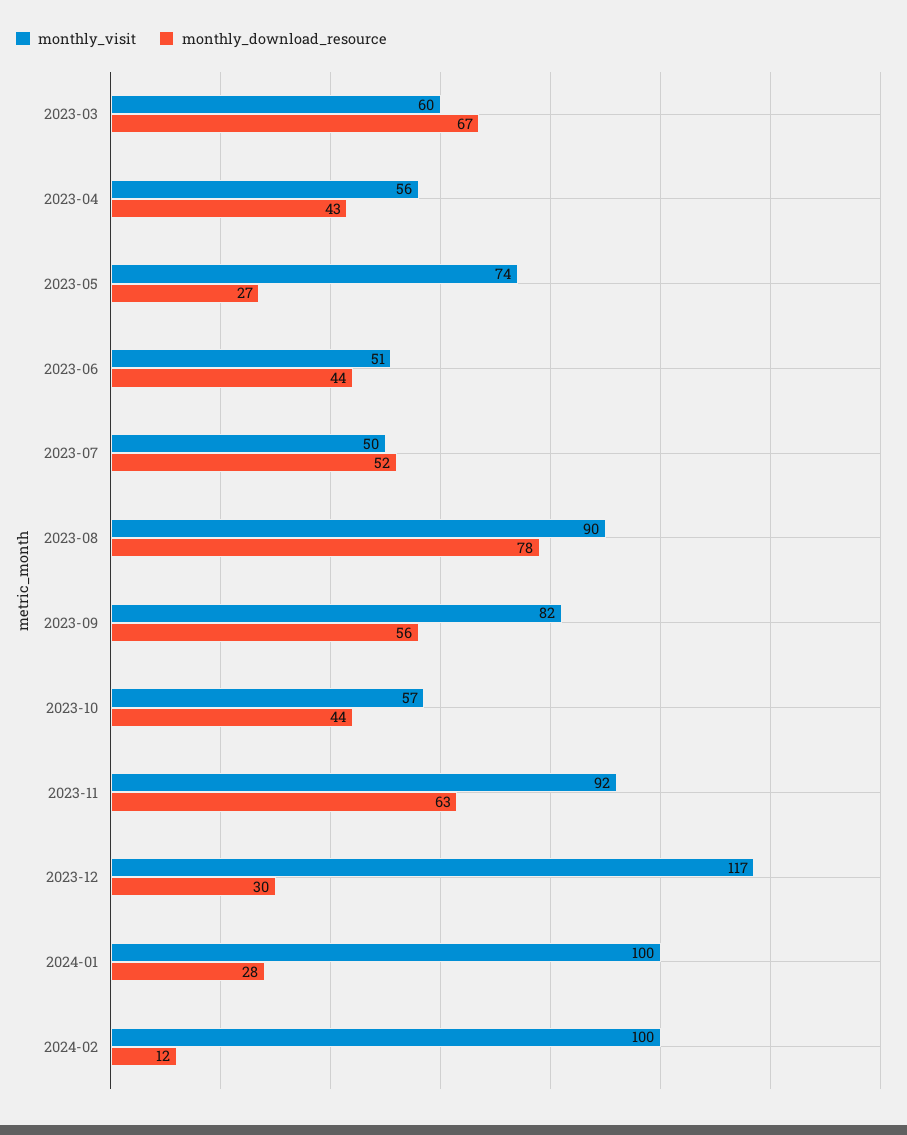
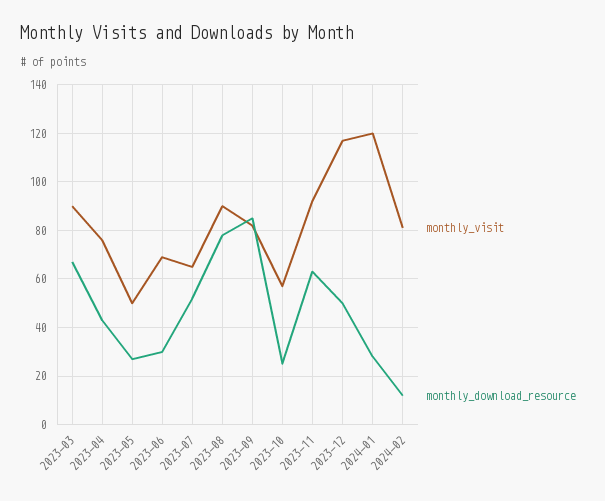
  {
    "monthly_visit": {
-     "2023-03": 60,
+     "2023-03": 90,
-     "2023-04": 56,
+     "2023-04": 75,
-     "2023-05": 74,
+     "2023-05": 50,
-     "2023-06": 51,
+     "2023-06": 70,
-     "2023-07": 50,
+     "2023-07": 65,
      "2023-08": 90,
      "2023-09": 82,
      "2023-10": 57,
      "2023-11": 92,
      "2023-12": 117,
-     "2024-01": 100,
+     "2024-01": 120,
-     "2024-02": 100
+     "2024-02": 80
    },
    "monthly_download_resource": {
      "2023-03": 67,
      "2023-04": 43,
      "2023-05": 27,
-     "2023-06": 44,
+     "2023-06": 30,
      "2023-07": 52,
      "2023-08": 78,
-     "2023-09": 56,
+     "2023-09": 85,
-     "2023-10": 44,
+     "2023-10": 25,
      "2023-11": 63,
-     "2023-12": 30,
+     "2023-12": 50,
      "2024-01": 28,
      "2024-02": 12
    }
  }

